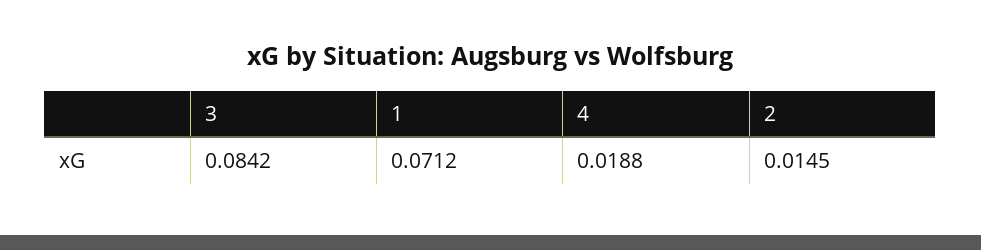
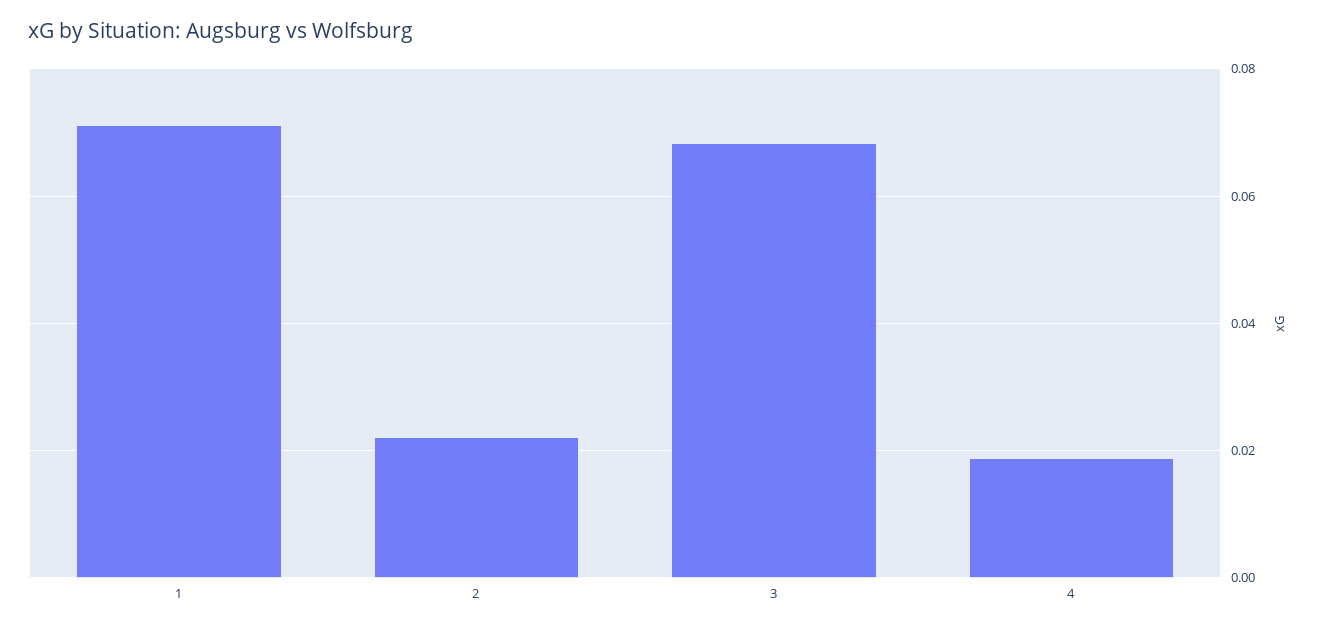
  {
-   "3": 0.0842,
+   "3": 0.068,
    "1": 0.0712,
    "4": 0.0188,
-   "2": 0.0145
+   "2": 0.022
  }

